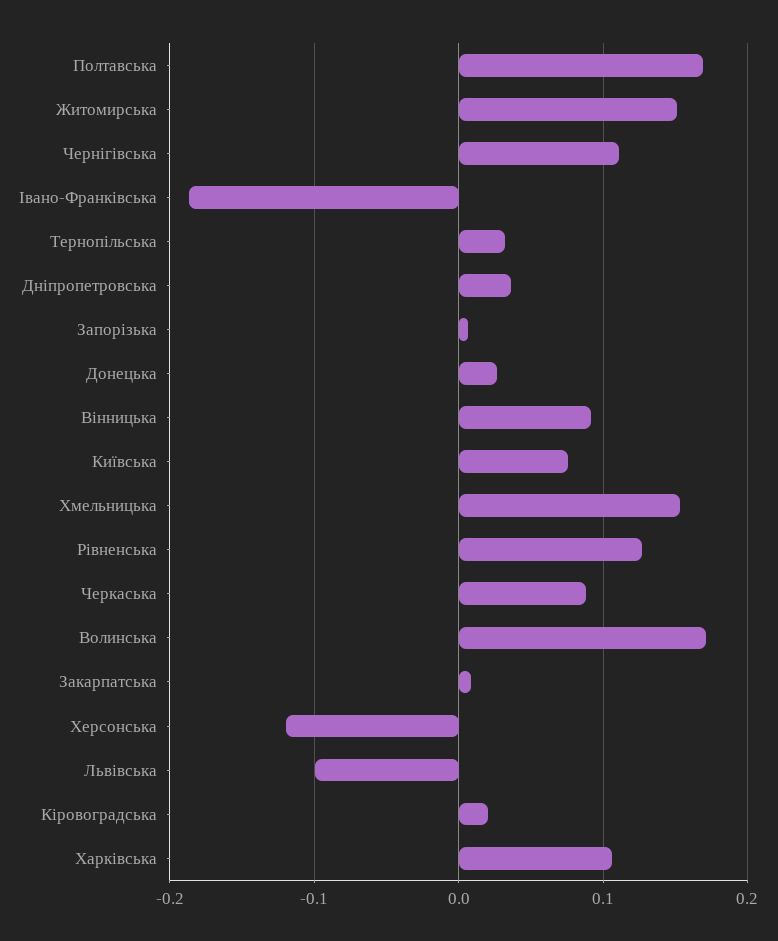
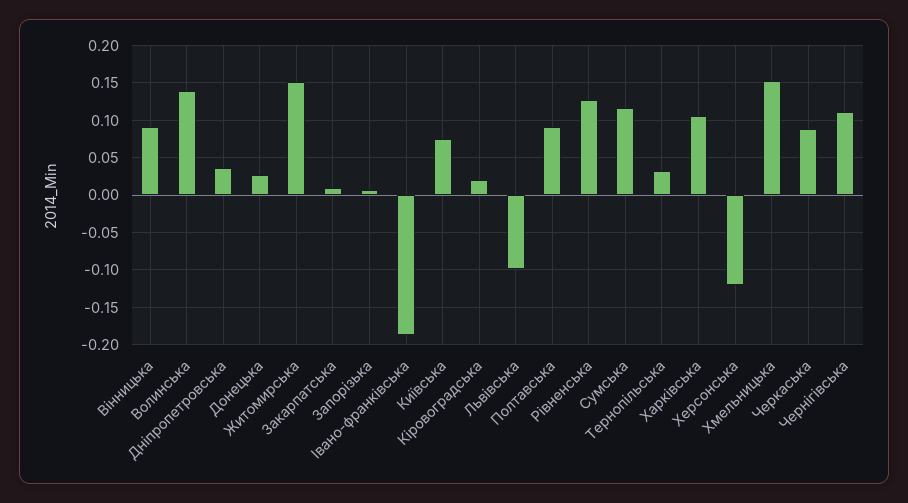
  {
-   "Полтавська": 0.17,
+   "Полтавська": 0.09,
    "Житомирська": 0.15,
    "Чернігівська": 0.11,
    "Івано-Франківська": -0.19,
    "Тернопільська": 0.03,
    "Дніпропетровська": 0.04,
    "Запорізька": 0.01,
    "Донецька": 0.03,
    "Вінницька": 0.09,
    "Київська": 0.08,
    "Хмельницька": 0.15,
    "Рівненська": 0.13,
    "Черкаська": 0.09,
-   "Волинська": 0.17,
+   "Волинська": 0.14,
    "Закарпатська": 0.01,
    "Херсонська": -0.12,
    "Львівська": -0.1,
    "Кіровоградська": 0.02,
-   "Харківська": 0.11
+   "Харківська": 0.11,
+   "Сумська": 0.12
  }

